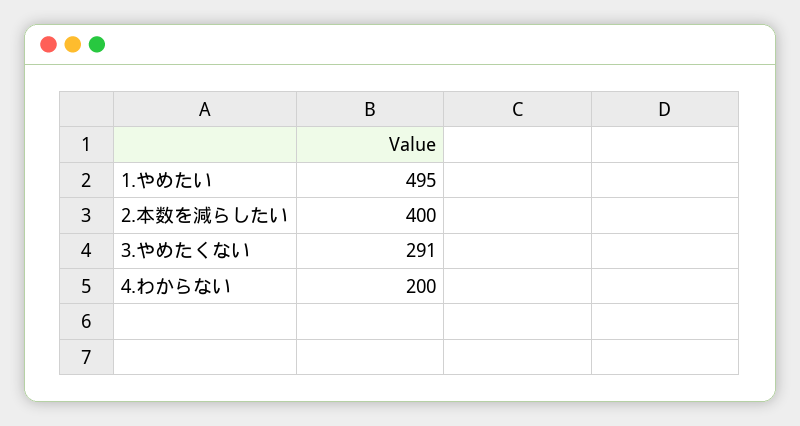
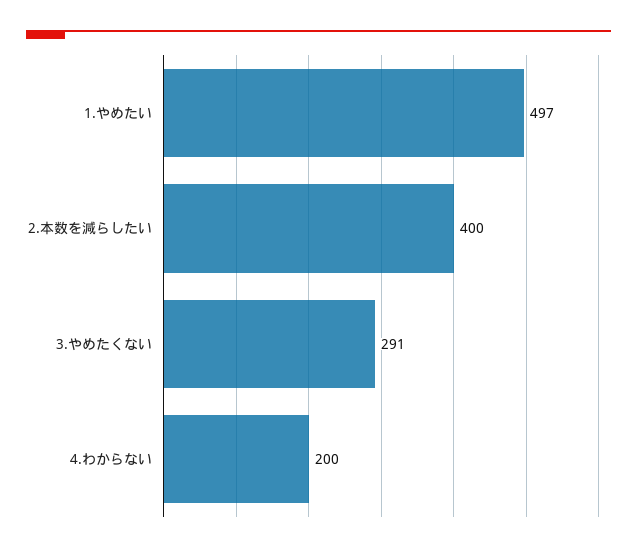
  {
-   "1.やめたい": 495,
+   "1.やめたい": 497,
    "2.本数を減らしたい": 400,
    "3.やめたくない": 291,
    "4.わからない": 200
  }

